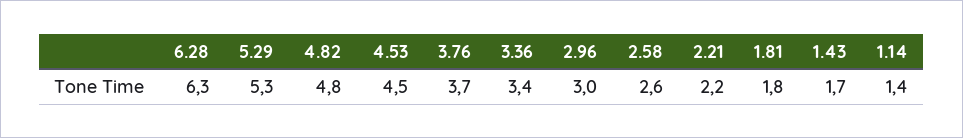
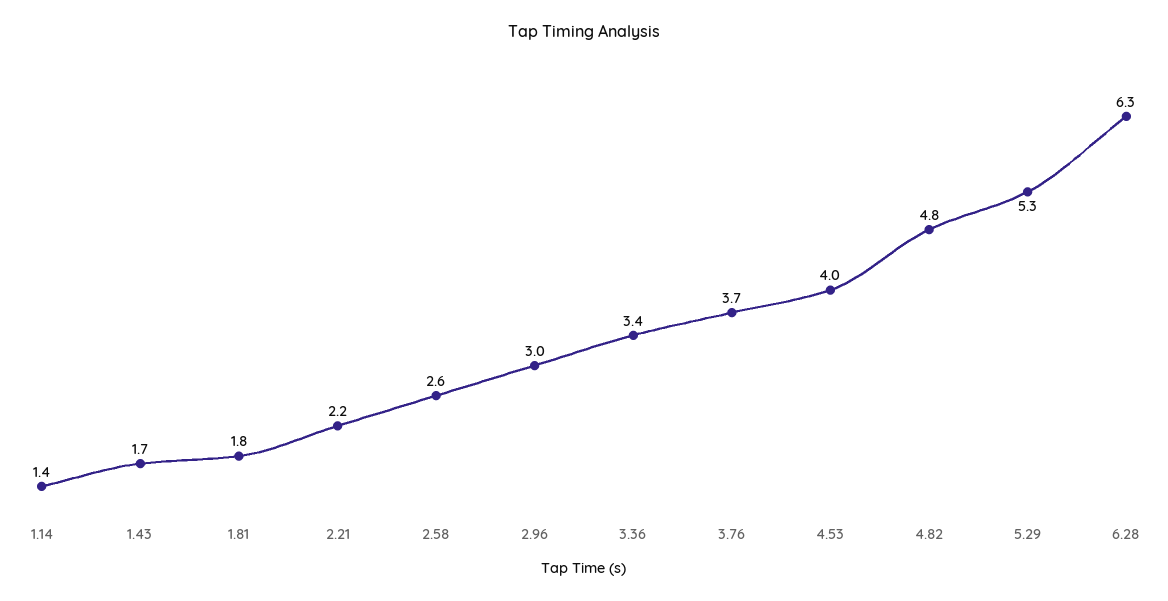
  {
    "6.28": 6.3,
    "5.29": 5.3,
    "4.82": 4.8,
-   "4.53": 4.5,
+   "4.53": 4,
    "3.76": 3.7,
    "3.36": 3.4,
    "2.96": 3,
    "2.58": 2.6,
    "2.21": 2.2,
    "1.81": 1.8,
    "1.43": 1.7,
    "1.14": 1.4
  }

